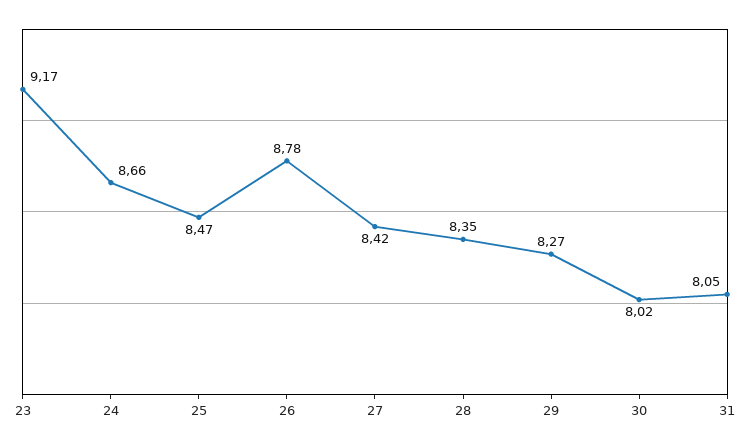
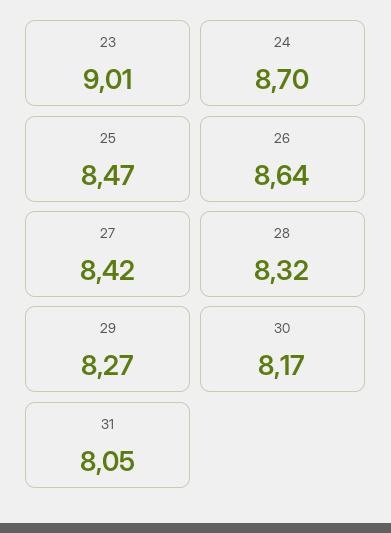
  {
-   "23": 9.17,
+   "23": 9.01,
-   "24": 8.66,
+   "24": 8.7,
    "25": 8.47,
-   "26": 8.78,
+   "26": 8.64,
    "27": 8.42,
-   "28": 8.35,
+   "28": 8.32,
    "29": 8.27,
-   "30": 8.02,
+   "30": 8.17,
    "31": 8.05
  }

